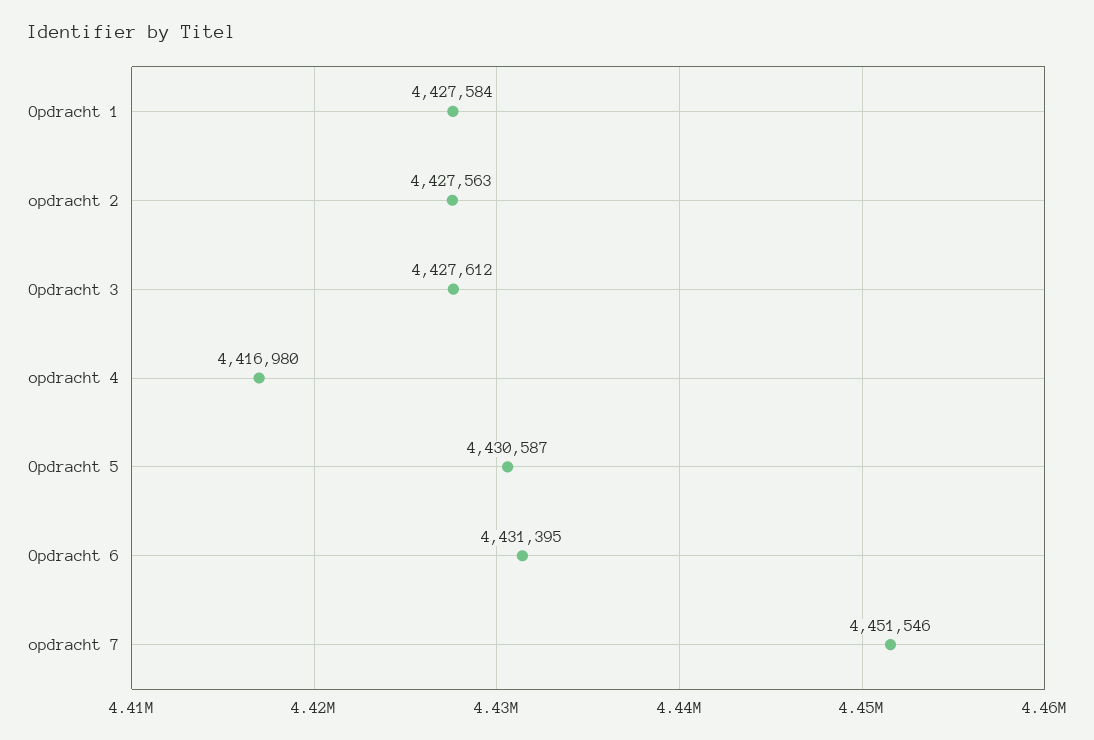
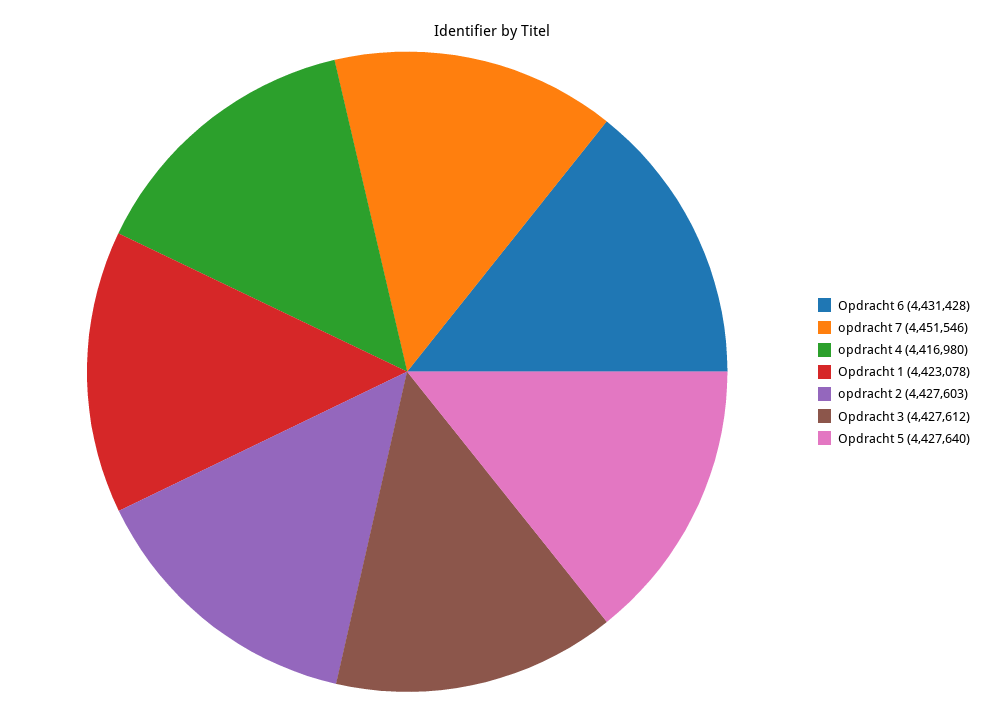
  {
-   "Opdracht 1": 4427584,
+   "Opdracht 1": 4423078,
-   "opdracht 2": 4427563,
+   "opdracht 2": 4427603,
    "Opdracht 3": 4427612,
    "opdracht 4": 4416980,
-   "Opdracht 5": 4430587,
+   "Opdracht 5": 4427640,
-   "Opdracht 6": 4431395,
+   "Opdracht 6": 4431428,
    "opdracht 7": 4451546
  }

